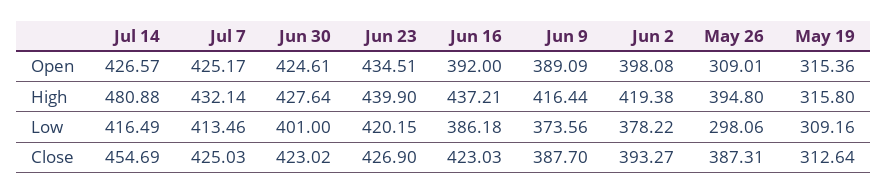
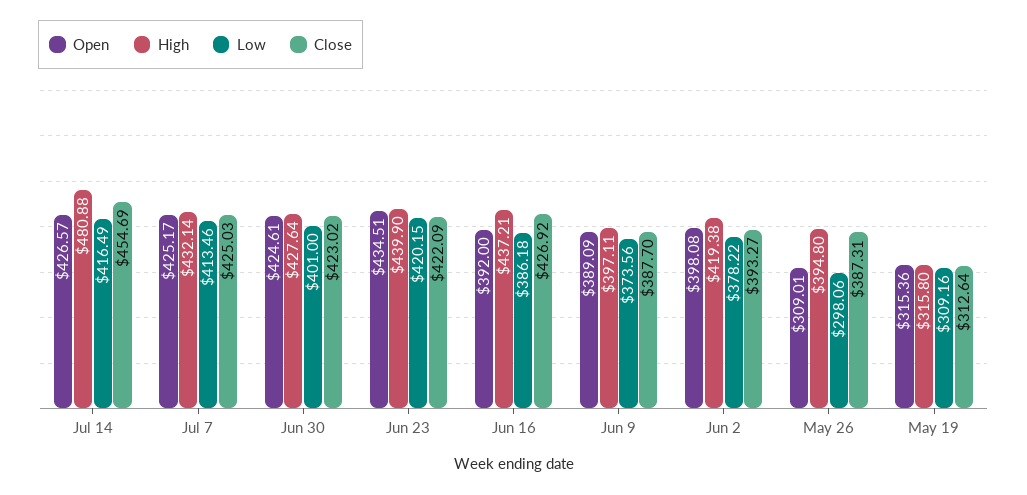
  {
    "Open": {
      "Jul 14": 426.57,
      "Jul 7": 425.17,
      "Jun 30": 424.61,
      "Jun 23": 434.51,
      "Jun 16": 392,
      "Jun 9": 389.09,
      "Jun 2": 398.08,
      "May 26": 309.01,
      "May 19": 315.36
    },
    "High": {
      "Jul 14": 480.88,
      "Jul 7": 432.14,
      "Jun 30": 427.64,
      "Jun 23": 439.9,
      "Jun 16": 437.21,
-     "Jun 9": 416.44,
+     "Jun 9": 397.11,
      "Jun 2": 419.38,
      "May 26": 394.8,
      "May 19": 315.8
    },
    "Low": {
      "Jul 14": 416.49,
      "Jul 7": 413.46,
      "Jun 30": 401,
      "Jun 23": 420.15,
      "Jun 16": 386.18,
      "Jun 9": 373.56,
      "Jun 2": 378.22,
      "May 26": 298.06,
      "May 19": 309.16
    },
    "Close": {
      "Jul 14": 454.69,
      "Jul 7": 425.03,
      "Jun 30": 423.02,
-     "Jun 23": 426.9,
+     "Jun 23": 422.09,
-     "Jun 16": 423.03,
+     "Jun 16": 426.92,
      "Jun 9": 387.7,
      "Jun 2": 393.27,
      "May 26": 387.31,
      "May 19": 312.64
    }
  }

